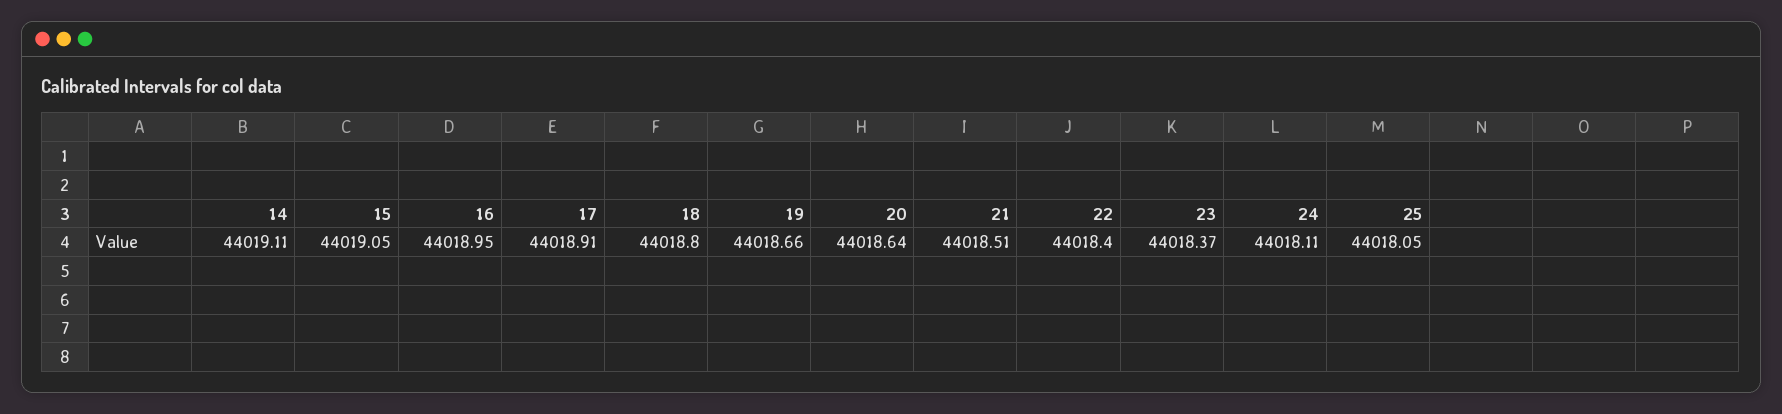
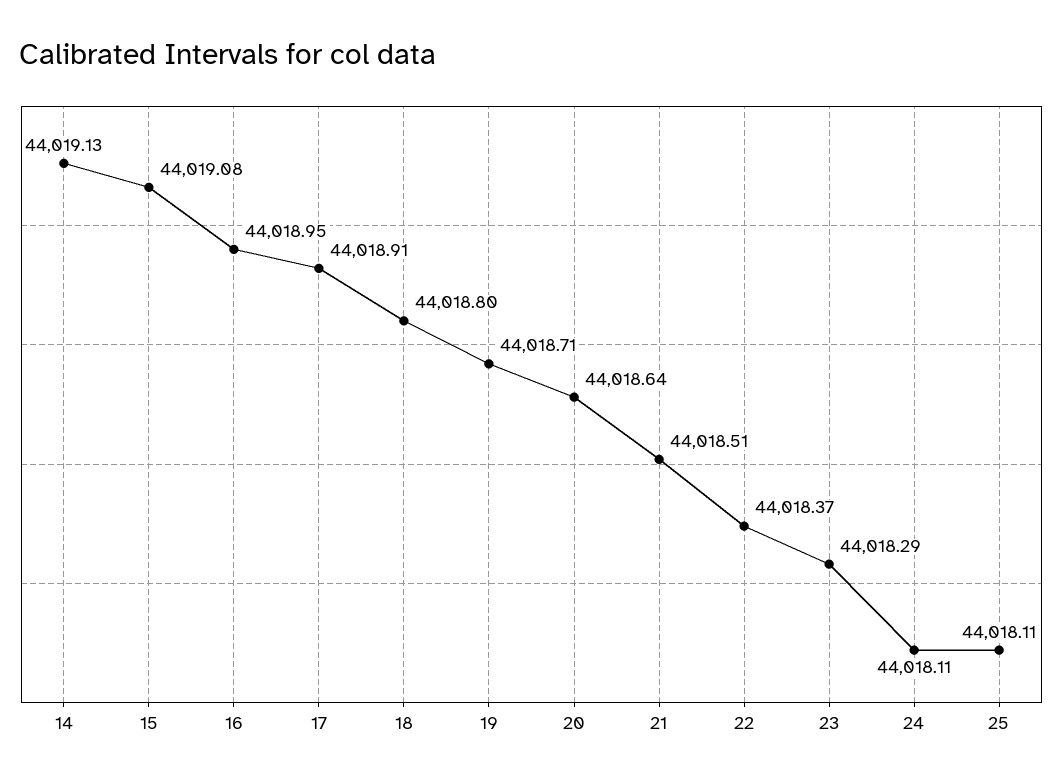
  {
-   "14": 44019.11,
+   "14": 44019.13,
-   "15": 44019.05,
+   "15": 44019.08,
    "16": 44018.95,
    "17": 44018.91,
    "18": 44018.8,
-   "19": 44018.66,
+   "19": 44018.71,
    "20": 44018.64,
    "21": 44018.51,
-   "22": 44018.4,
+   "22": 44018.37,
-   "23": 44018.37,
+   "23": 44018.29,
    "24": 44018.11,
-   "25": 44018.05
+   "25": 44018.11
  }

